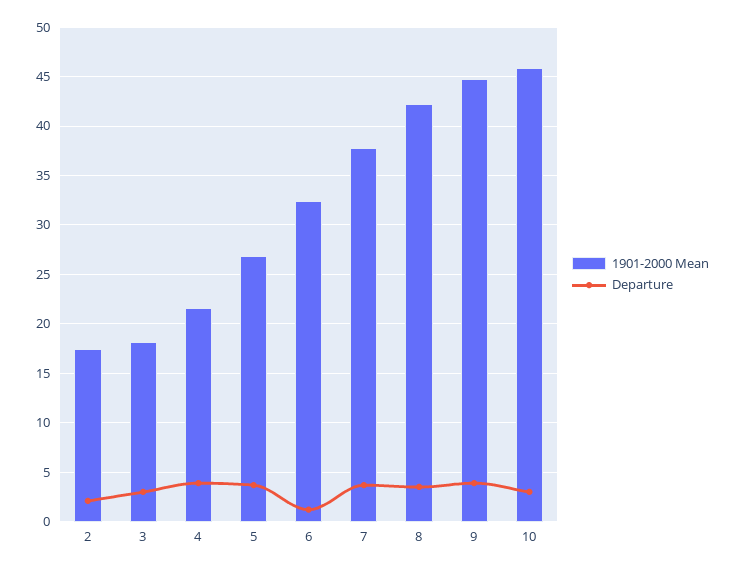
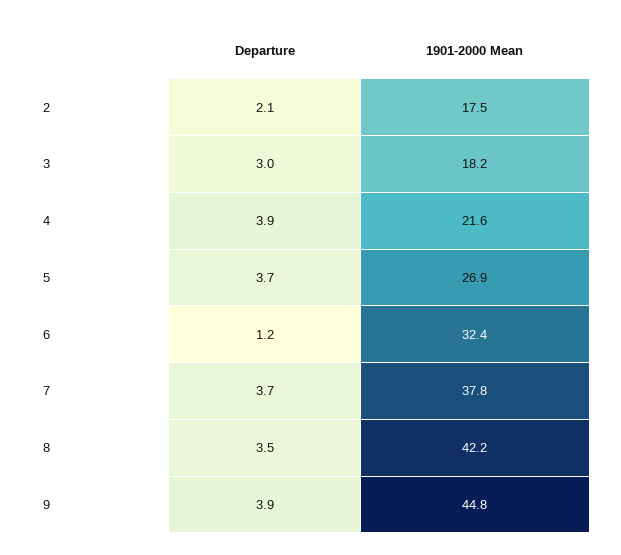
  {
    "1901-2000 Mean": {
      "2": 17.5,
      "3": 18.2,
      "4": 21.6,
      "5": 26.9,
      "6": 32.4,
      "7": 37.8,
      "8": 42.2,
-     "9": 44.8,
+     "9": 44.8
-     "10": 46
    },
    "Departure": {
      "2": 2.1,
      "3": 3,
      "4": 3.9,
      "5": 3.7,
      "6": 1.2,
      "7": 3.7,
      "8": 3.5,
-     "9": 3.9,
+     "9": 3.9
-     "10": 3
    }
  }

